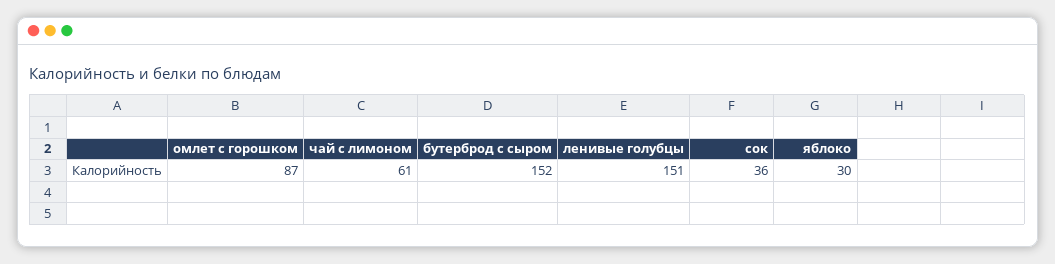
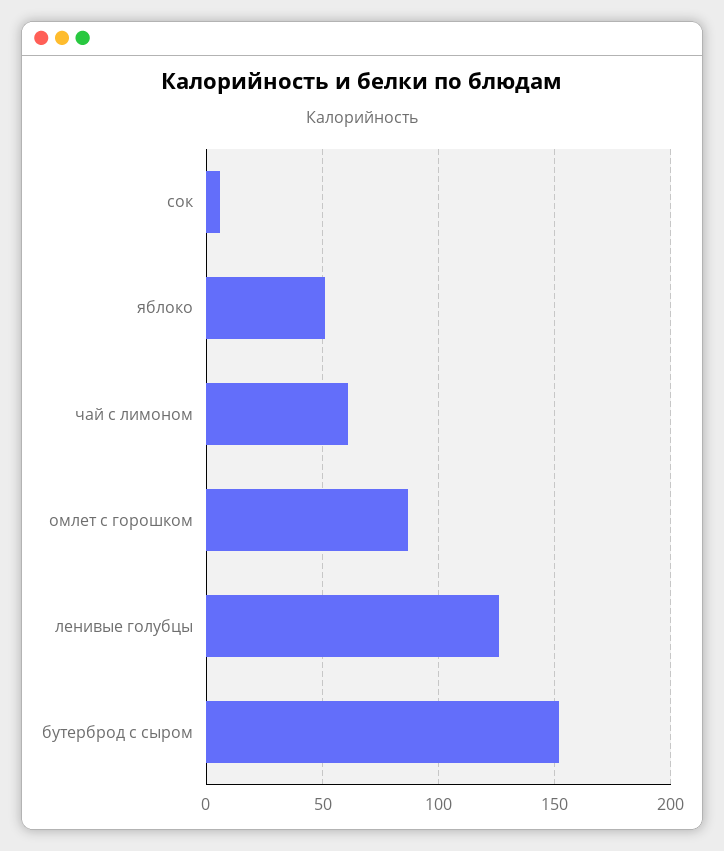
  {
    "омлет с горошком": 87,
    "чай с лимоном": 61,
    "бутерброд с сыром": 152,
-   "ленивые голубцы": 151,
+   "ленивые голубцы": 125,
-   "сок": 36,
+   "сок": 5,
-   "яблоко": 30
+   "яблоко": 50
  }

